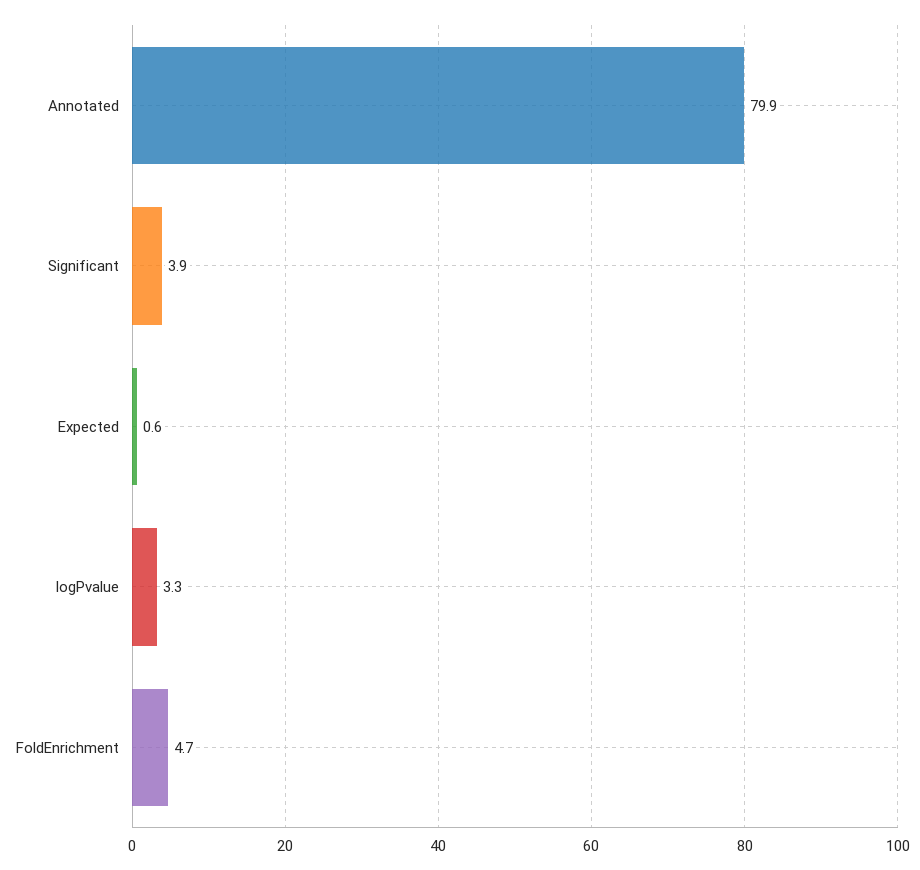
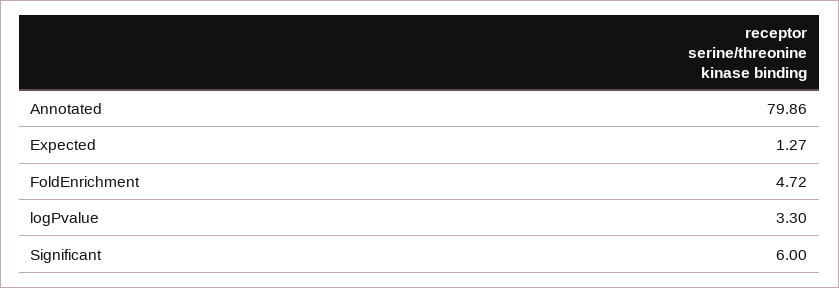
  {
    "Annotated": 79.86,
-   "Significant": 3.9,
+   "Significant": 6,
-   "Expected": 0.6,
+   "Expected": 1.27,
    "logPvalue": 3.3,
    "FoldEnrichment": 4.72
  }

